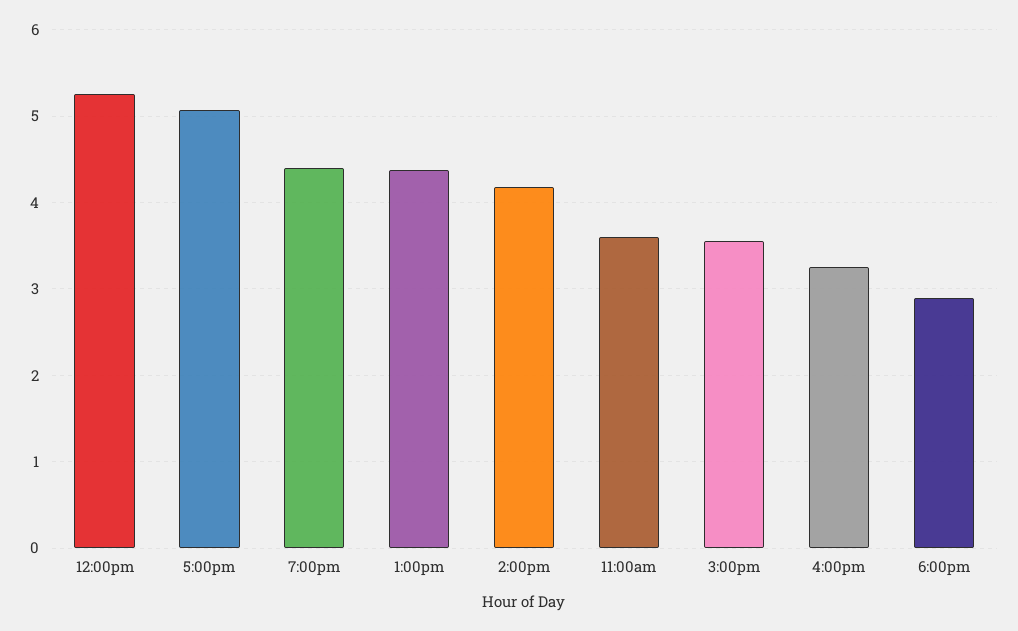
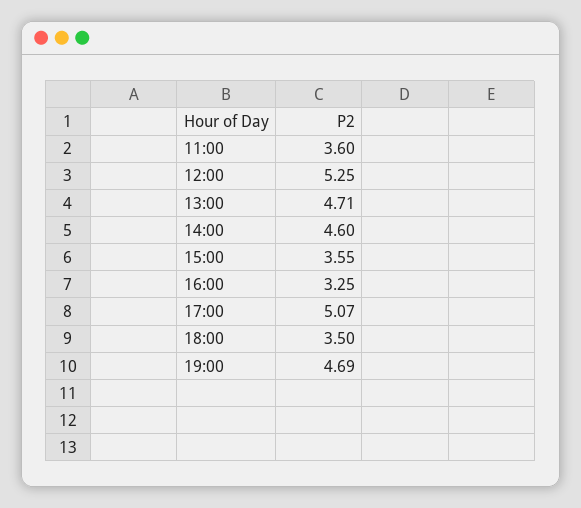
  {
    "12:00pm": 5.25,
    "5:00pm": 5.07,
-   "7:00pm": 4.4,
+   "7:00pm": 4.69,
-   "1:00pm": 4.4,
+   "1:00pm": 4.71,
-   "2:00pm": 4.2,
+   "2:00pm": 4.6,
    "11:00am": 3.6,
    "3:00pm": 3.55,
    "4:00pm": 3.25,
-   "6:00pm": 2.9
+   "6:00pm": 3.5
  }

